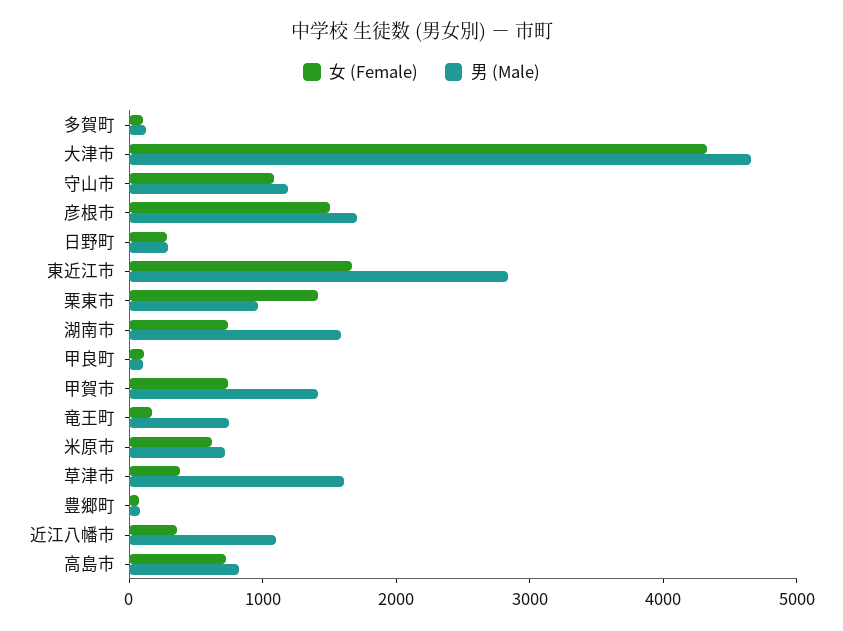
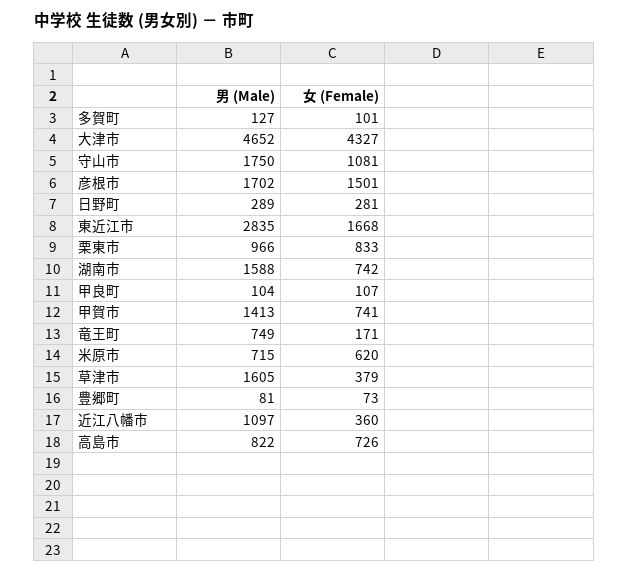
  {
    "女 (Female)": {
      "多賀町": 101,
      "大津市": 4327,
      "守山市": 1081,
      "彦根市": 1501,
      "日野町": 281,
      "東近江市": 1668,
-     "栗東市": 1400,
+     "栗東市": 833,
      "湖南市": 742,
      "甲良町": 107,
      "甲賀市": 741,
      "竜王町": 171,
      "米原市": 620,
      "草津市": 379,
      "豊郷町": 73,
      "近江八幡市": 360,
      "高島市": 726
    },
    "男 (Male)": {
      "多賀町": 127,
      "大津市": 4652,
-     "守山市": 1200,
+     "守山市": 1750,
      "彦根市": 1702,
      "日野町": 289,
      "東近江市": 2835,
      "栗東市": 966,
      "湖南市": 1588,
      "甲良町": 104,
      "甲賀市": 1413,
      "竜王町": 749,
      "米原市": 715,
      "草津市": 1605,
      "豊郷町": 81,
      "近江八幡市": 1097,
      "高島市": 822
    }
  }

